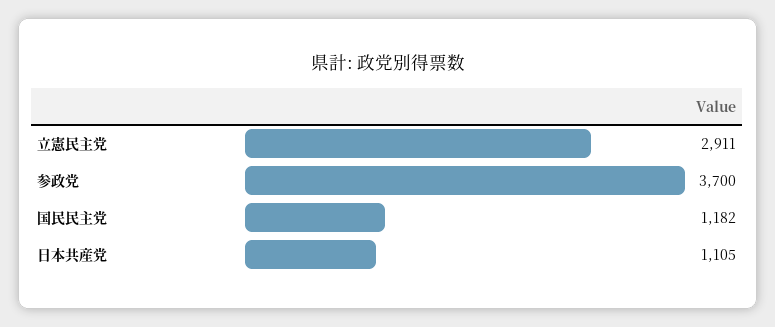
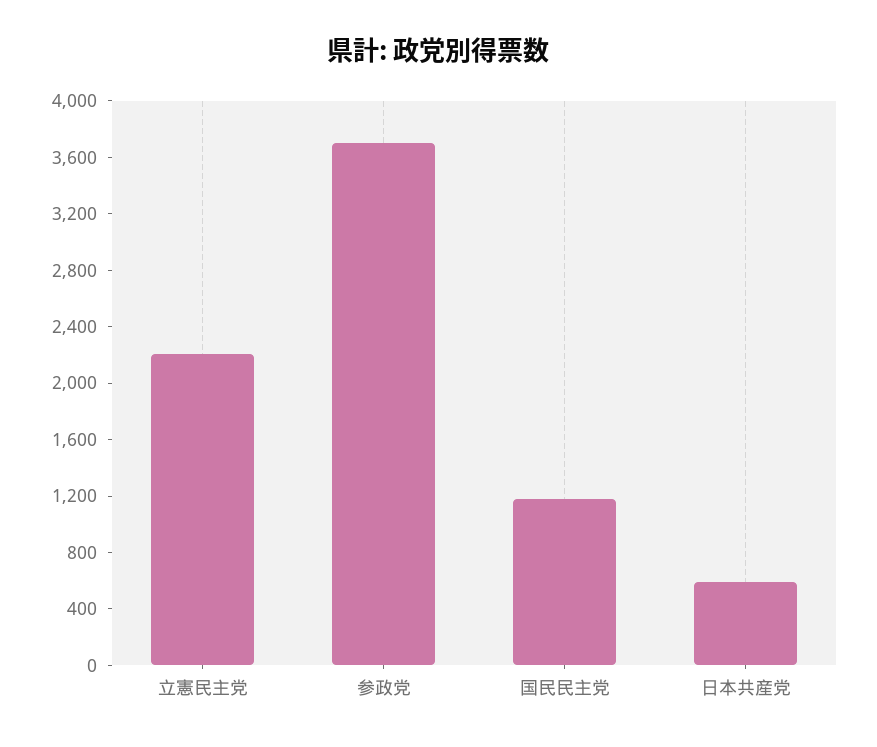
  {
-   "立憲民主党": 2911,
+   "立憲民主党": 2200,
    "参政党": 3700,
    "国民民主党": 1182,
-   "日本共産党": 1105
+   "日本共産党": 600
  }

